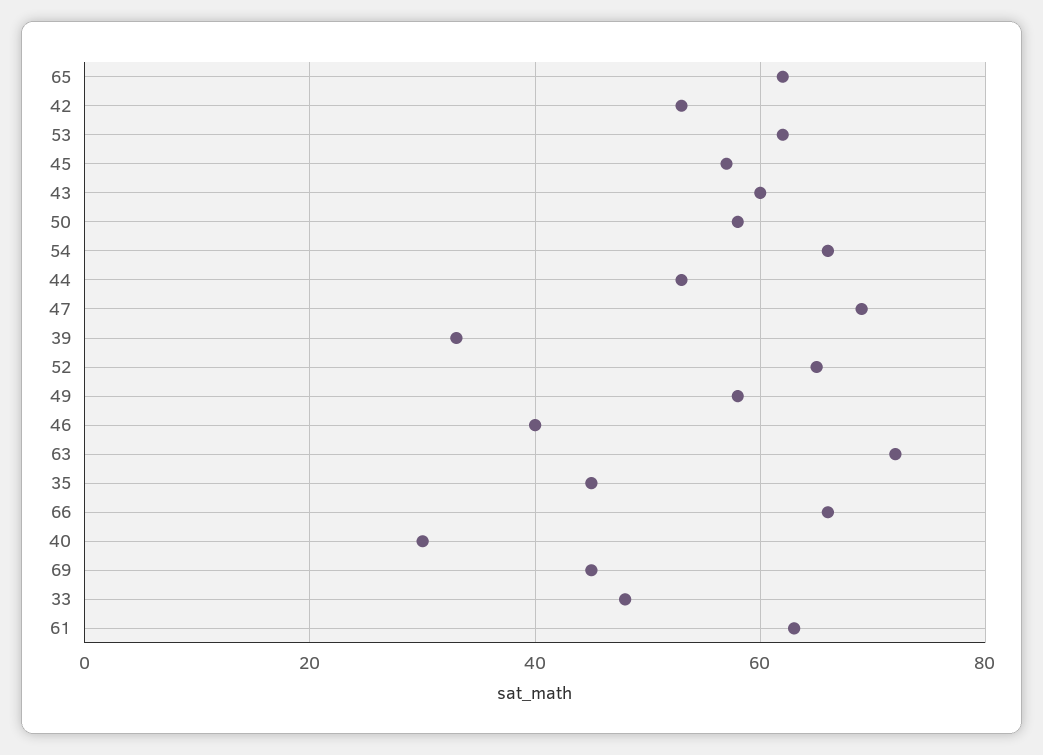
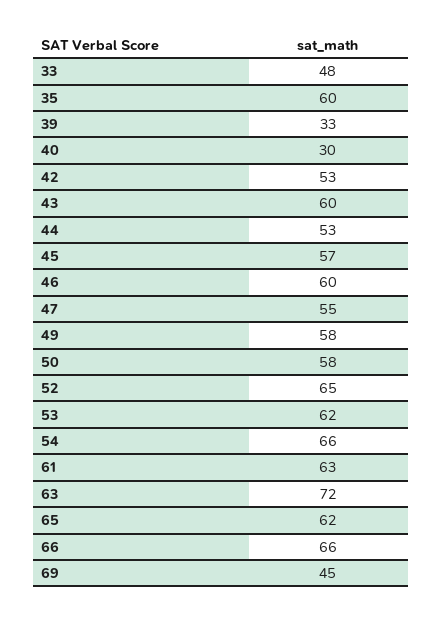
  {
    "65": 62,
    "42": 53,
    "53": 62,
    "45": 57,
    "43": 60,
    "50": 58,
    "54": 66,
    "44": 53,
-   "47": 70,
+   "47": 55,
    "39": 33,
    "52": 65,
    "49": 58,
-   "46": 40,
+   "46": 60,
    "63": 72,
-   "35": 45,
+   "35": 60,
    "66": 66,
    "40": 30,
    "69": 45,
    "33": 48,
    "61": 63
  }

